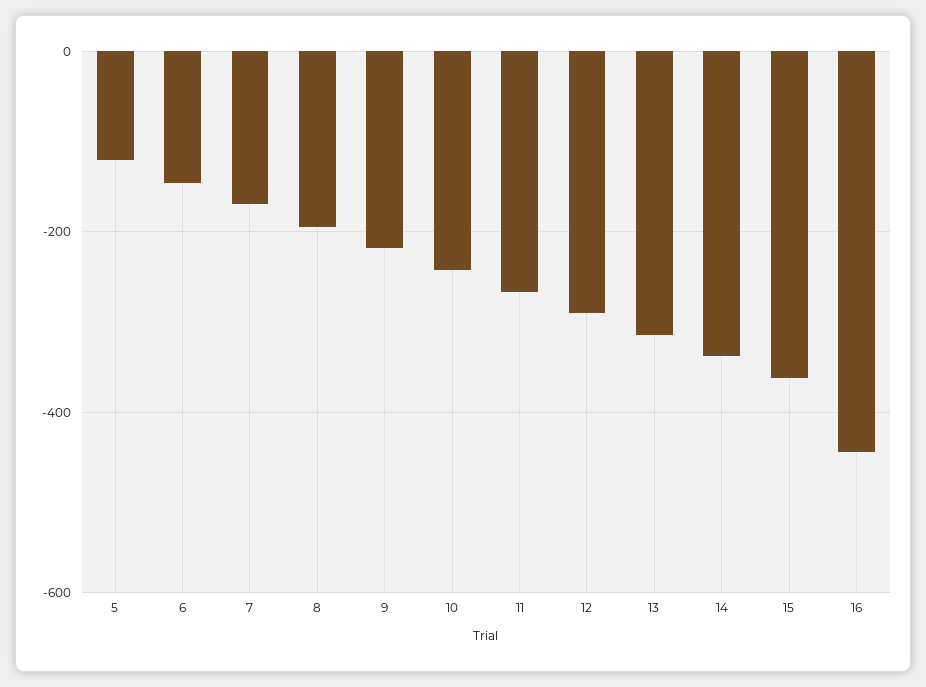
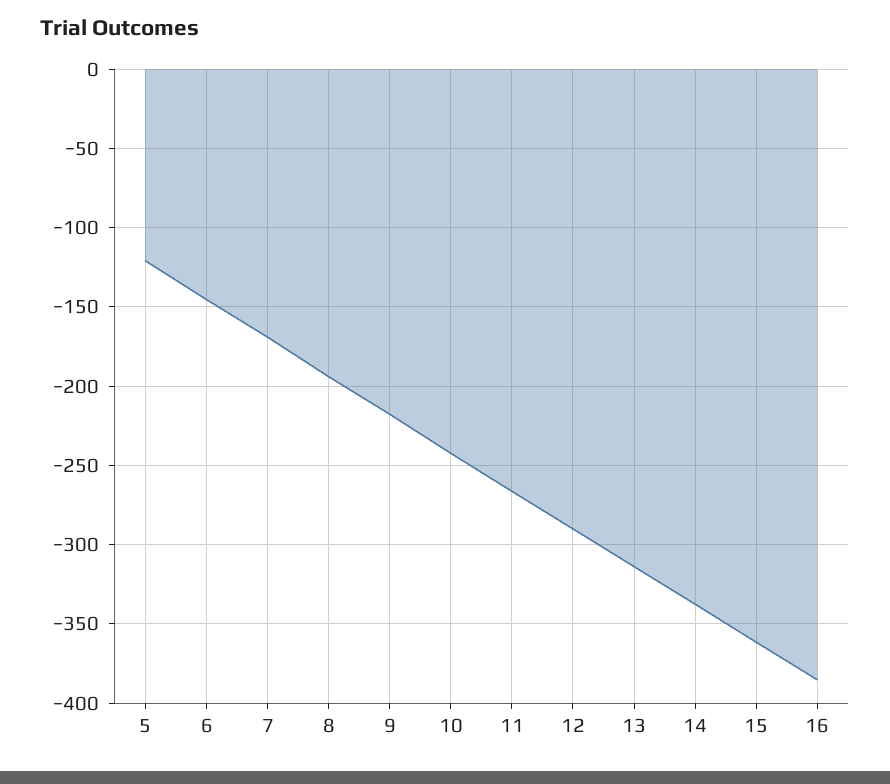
  {
    "5": -120,
    "6": -145,
    "7": -170,
    "8": -195,
    "9": -220,
    "10": -245,
    "11": -265,
    "12": -290,
    "13": -315,
    "14": -340,
    "15": -360,
-   "16": -440
+   "16": -385
  }

